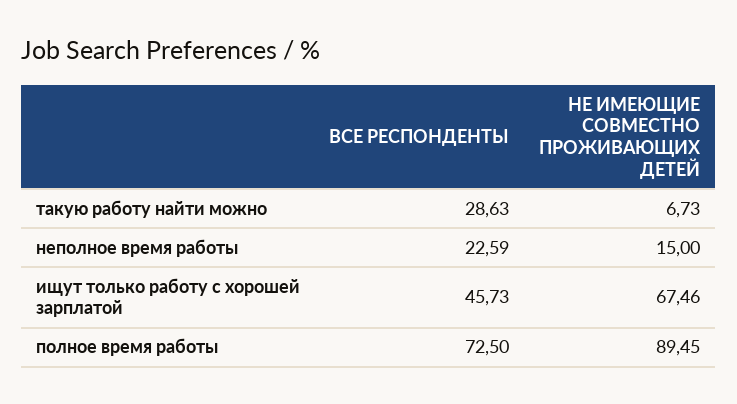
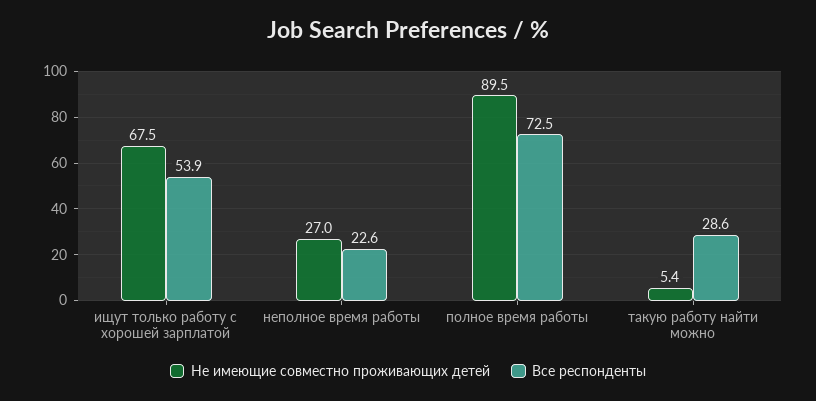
  {
    "ВСЕ РЕСПОНДЕНТЫ": {
      "такую работу найти можно": 28.63,
      "неполное время работы": 22.59,
-     "ищут только работу с хорошей зарплатой": 45.73,
+     "ищут только работу с хорошей зарплатой": 53.9,
      "полное время работы": 72.5
    },
    "НЕ ИМЕЮЩИЕ СОВМЕСТНО ПРОЖИВАЮЩИХ ДЕТЕЙ": {
-     "такую работу найти можно": 6.73,
+     "такую работу найти можно": 5.4,
-     "неполное время работы": 15,
+     "неполное время работы": 27,
      "ищут только работу с хорошей зарплатой": 67.46,
      "полное время работы": 89.45
    }
  }

